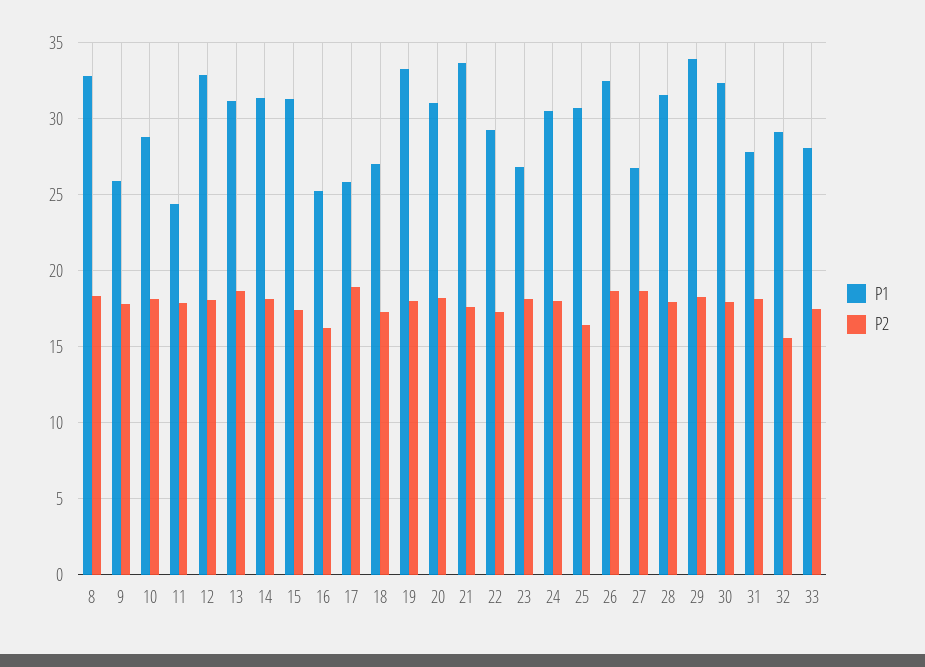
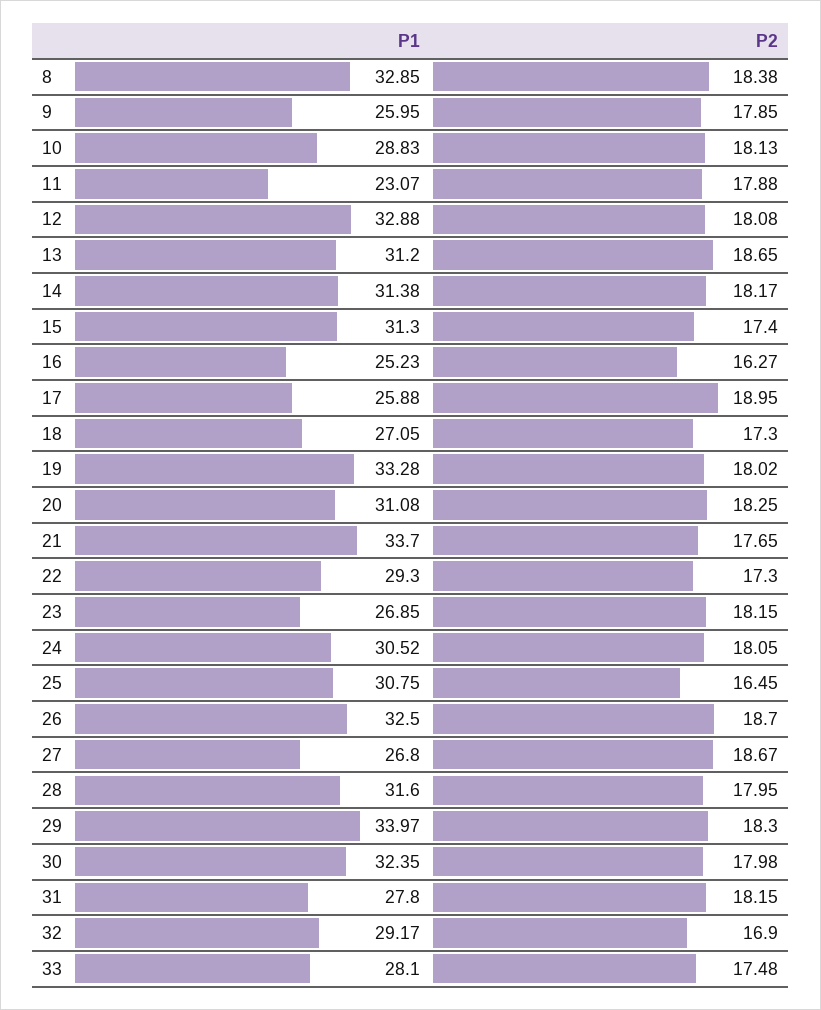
  {
    "P1": {
      "8": 32.85,
      "9": 25.95,
      "10": 28.83,
-     "11": 24.5,
+     "11": 23.07,
      "12": 32.88,
      "13": 31.2,
      "14": 31.38,
      "15": 31.3,
      "16": 25.23,
      "17": 25.88,
      "18": 27.05,
      "19": 33.28,
      "20": 31.08,
      "21": 33.7,
      "22": 29.3,
      "23": 26.85,
      "24": 30.52,
      "25": 30.75,
      "26": 32.5,
      "27": 26.8,
      "28": 31.6,
      "29": 33.97,
      "30": 32.35,
      "31": 27.8,
      "32": 29.17,
      "33": 28.1
    },
    "P2": {
      "8": 18.38,
      "9": 17.85,
      "10": 18.13,
      "11": 17.88,
      "12": 18.08,
      "13": 18.65,
      "14": 18.17,
      "15": 17.4,
      "16": 16.27,
      "17": 18.95,
      "18": 17.3,
      "19": 18.02,
      "20": 18.25,
      "21": 17.65,
      "22": 17.3,
      "23": 18.15,
      "24": 18.05,
      "25": 16.45,
      "26": 18.7,
      "27": 18.67,
      "28": 17.95,
      "29": 18.3,
      "30": 17.98,
      "31": 18.15,
-     "32": 15.5,
+     "32": 16.9,
      "33": 17.48
    }
  }

